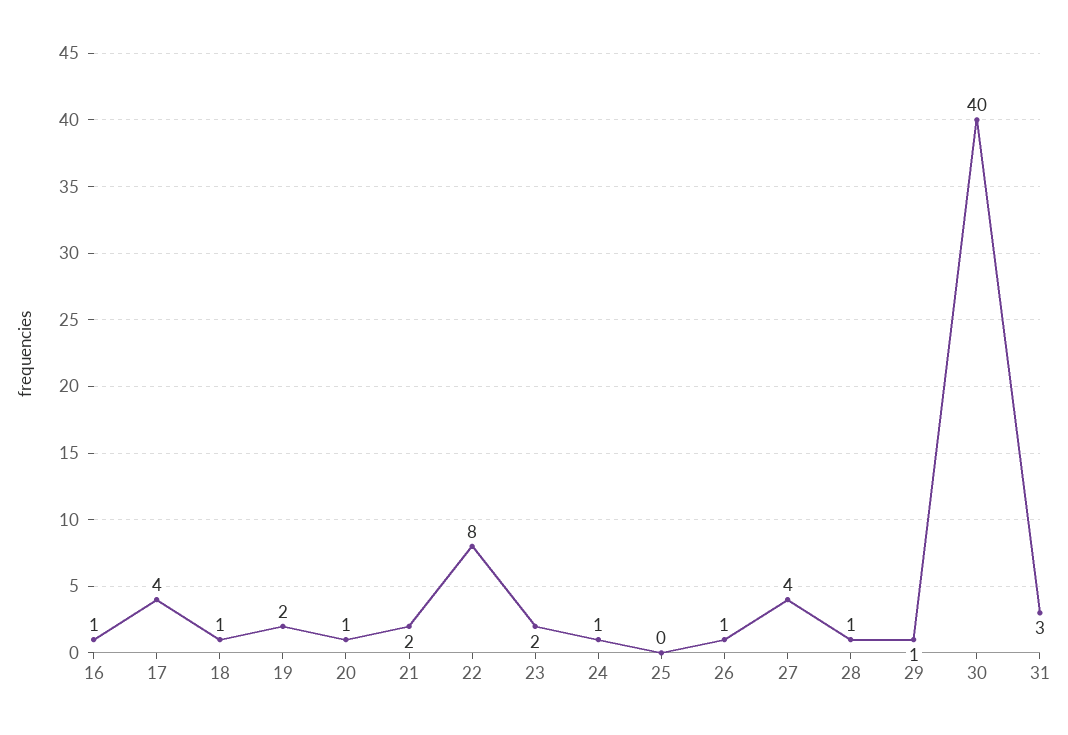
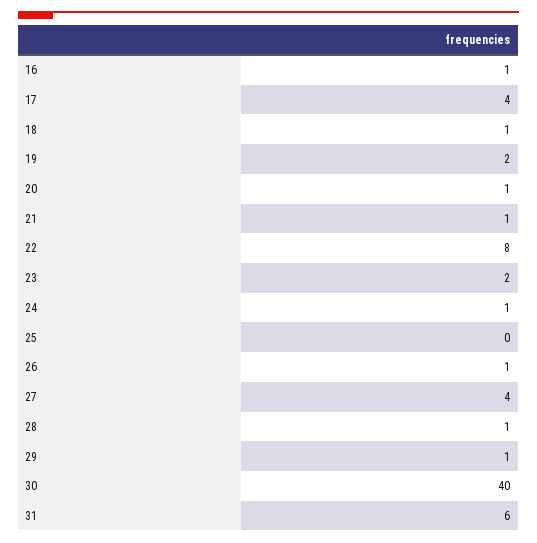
  {
    "16": 1,
    "17": 4,
    "18": 1,
    "19": 2,
    "20": 1,
-   "21": 2,
+   "21": 1,
    "22": 8,
    "23": 2,
    "24": 1,
    "25": 0,
    "26": 1,
    "27": 4,
    "28": 1,
    "29": 1,
    "30": 40,
-   "31": 3
+   "31": 6
  }

